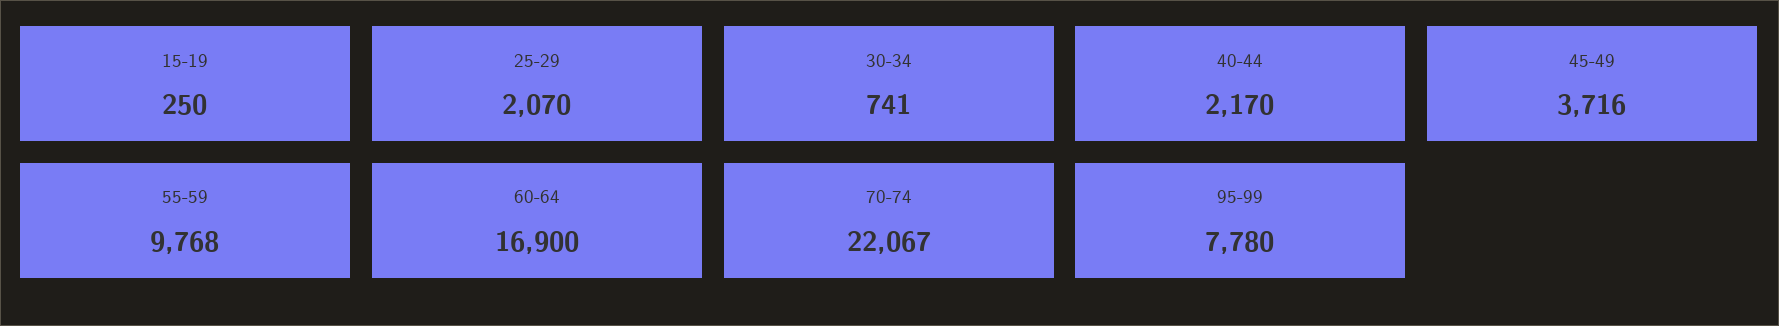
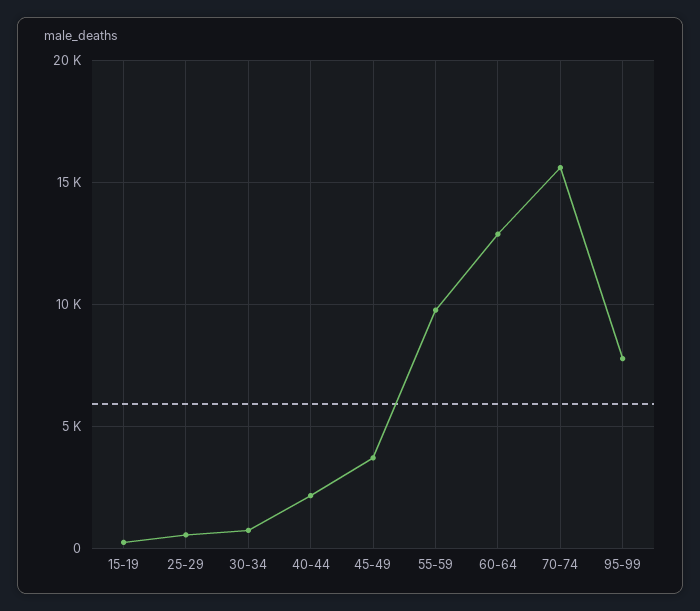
  {
    "15-19": 250,
-   "25-29": 2070,
+   "25-29": 500,
    "30-34": 741,
    "40-44": 2170,
    "45-49": 3716,
    "55-59": 9768,
-   "60-64": 16900,
+   "60-64": 13000,
-   "70-74": 22067,
+   "70-74": 15500,
    "95-99": 7780
  }

